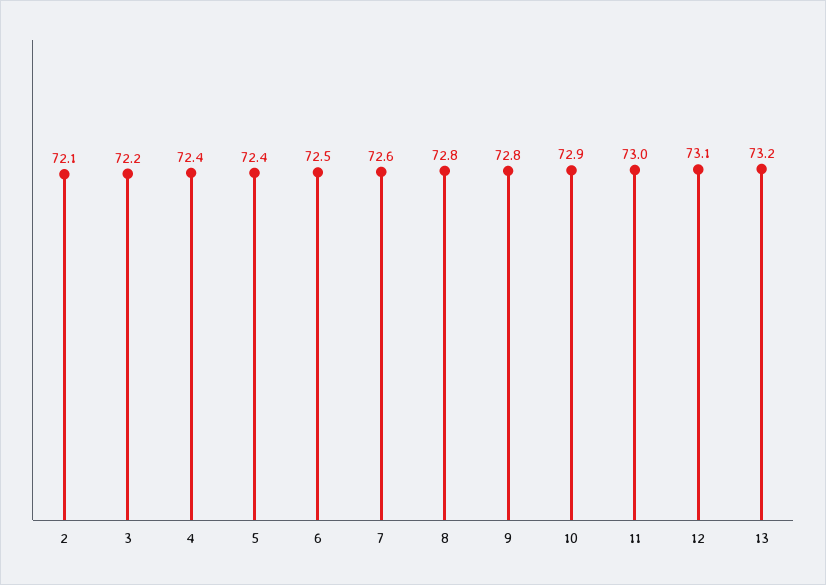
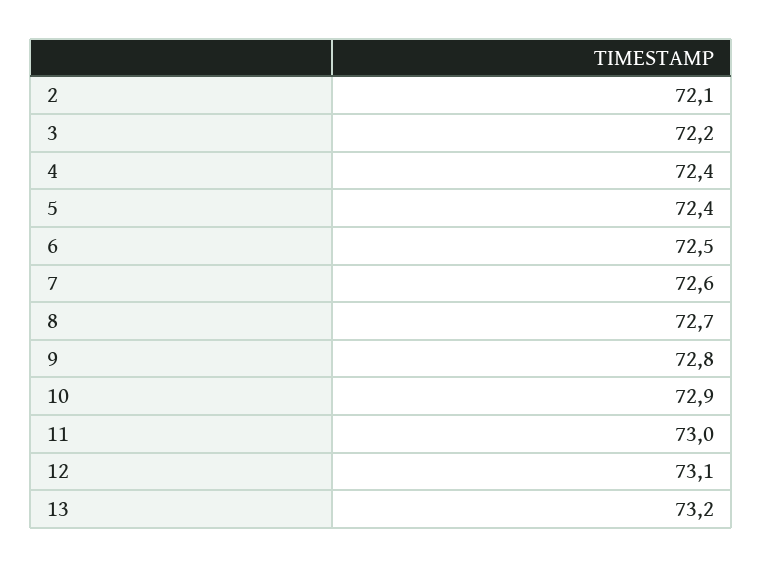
  {
    "2": 72.1,
    "3": 72.2,
    "4": 72.4,
    "5": 72.4,
    "6": 72.5,
    "7": 72.6,
-   "8": 72.8,
+   "8": 72.7,
    "9": 72.8,
    "10": 72.9,
    "11": 73,
    "12": 73.1,
    "13": 73.2
  }

